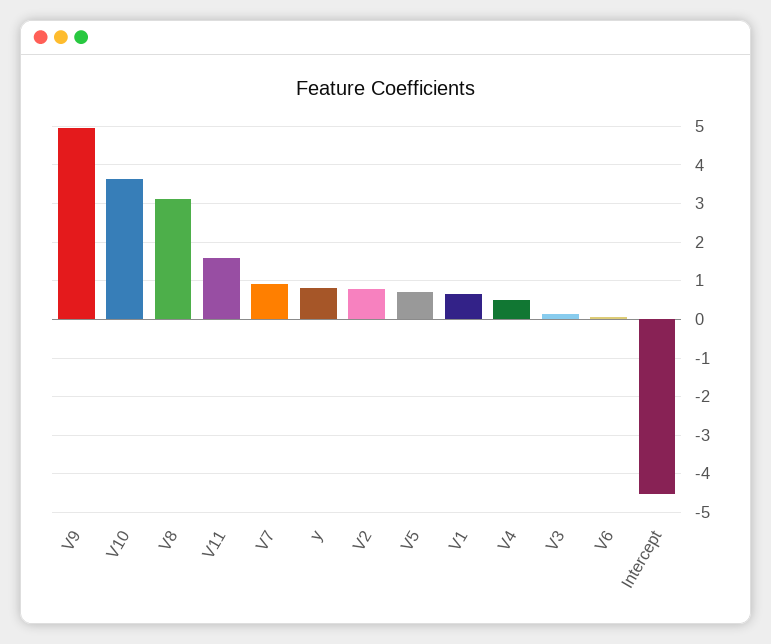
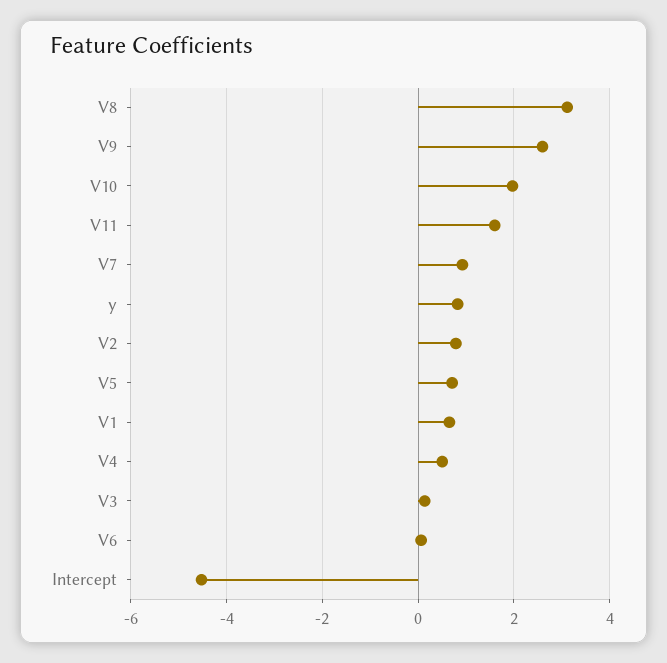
  {
-   "V9": 5,
+   "V9": 2.6,
-   "V10": 3.6,
+   "V10": 2,
    "V8": 3.2,
    "V11": 1.6,
    "V7": 1,
    "y": 0.8,
    "V2": 0.8,
    "V5": 0.8,
    "V1": 0.6,
    "V4": 0.6,
    "V3": 0.2,
    "V6": 0,
    "Intercept": -4.6
  }

